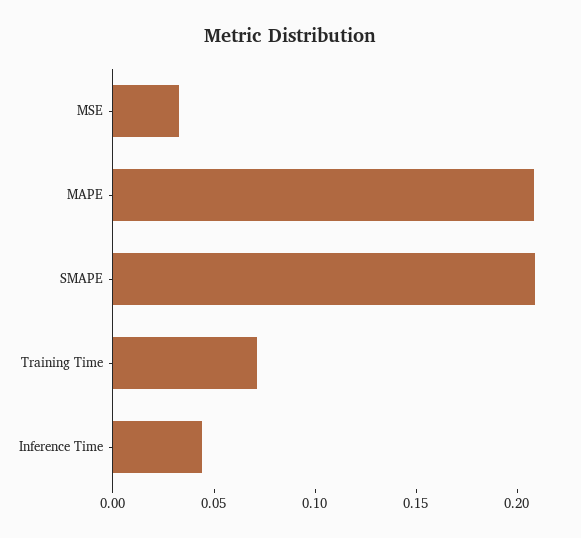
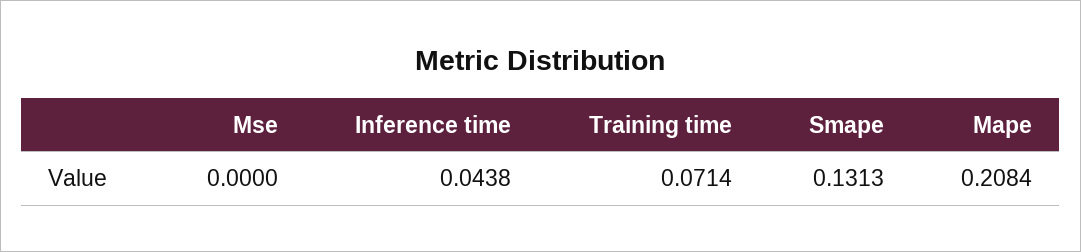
  {
-   "MSE": 0.03,
+   "MSE": 0,
    "MAPE": 0.2084,
-   "SMAPE": 0.21,
+   "SMAPE": 0.1313,
    "Training Time": 0.0714,
    "Inference Time": 0.0438
  }

